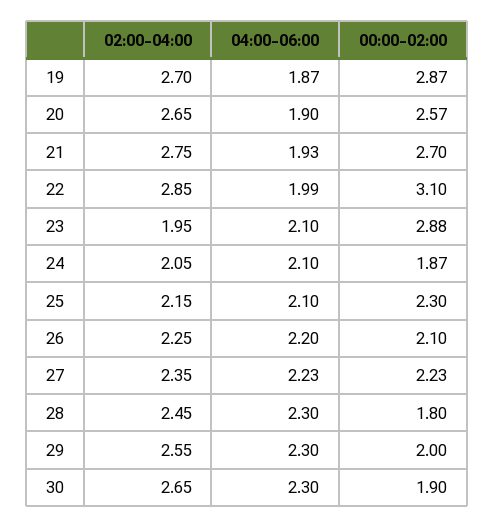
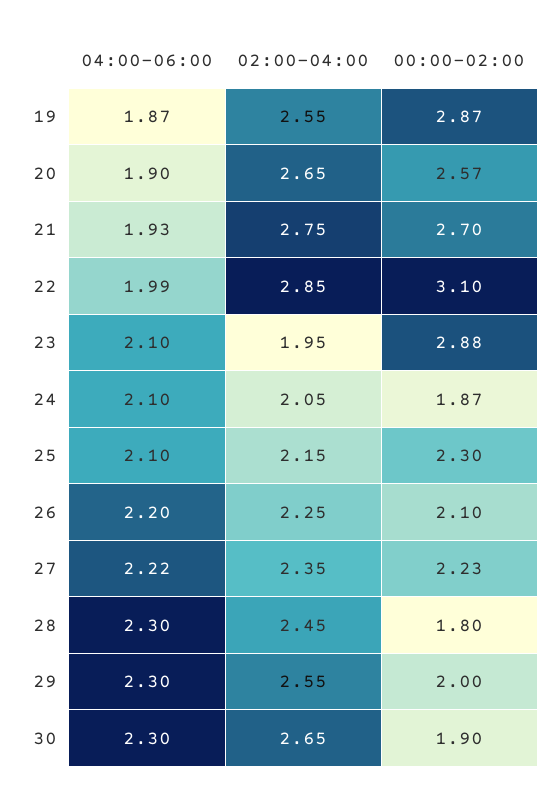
  {
    "02:00-04:00": {
-     "19": 2.7,
+     "19": 2.55,
      "20": 2.65,
      "21": 2.75,
      "22": 2.85,
      "23": 1.95,
      "24": 2.05,
      "25": 2.15,
      "26": 2.25,
      "27": 2.35,
      "28": 2.45,
      "29": 2.55,
      "30": 2.65
    },
    "04:00-06:00": {
      "19": 1.87,
      "20": 1.9,
      "21": 1.93,
      "22": 1.99,
      "23": 2.1,
      "24": 2.1,
      "25": 2.1,
      "26": 2.2,
-     "27": 2.23,
+     "27": 2.22,
      "28": 2.3,
      "29": 2.3,
      "30": 2.3
    },
    "00:00-02:00": {
      "19": 2.87,
      "20": 2.57,
      "21": 2.7,
      "22": 3.1,
      "23": 2.88,
      "24": 1.87,
      "25": 2.3,
      "26": 2.1,
      "27": 2.23,
      "28": 1.8,
      "29": 2,
      "30": 1.9
    }
  }

